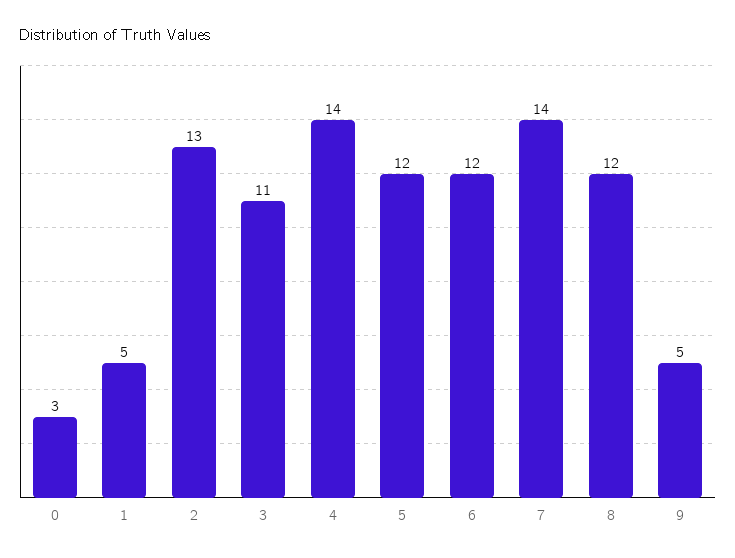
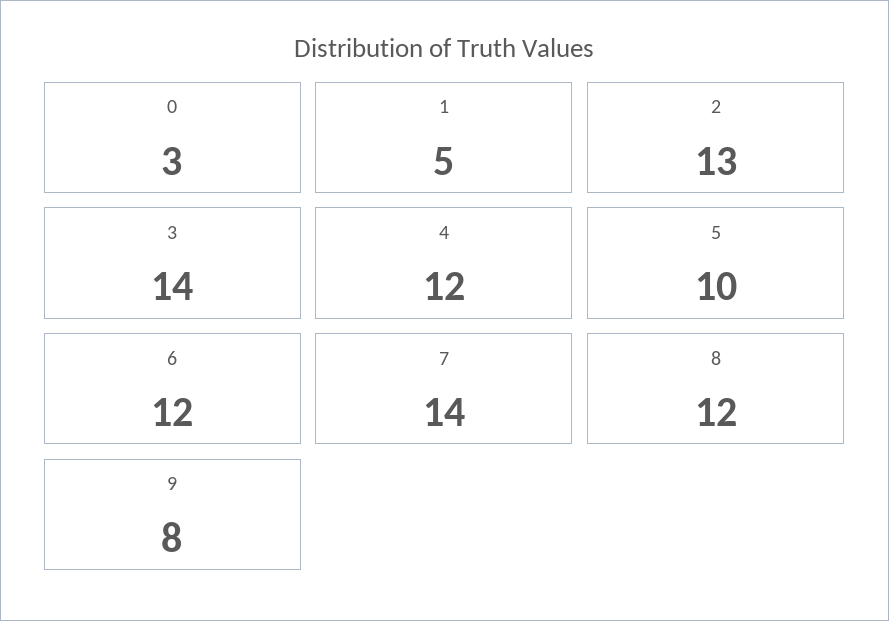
  {
    "0": 3,
    "1": 5,
    "2": 13,
-   "3": 11,
+   "3": 14,
-   "4": 14,
+   "4": 12,
-   "5": 12,
+   "5": 10,
    "6": 12,
    "7": 14,
    "8": 12,
-   "9": 5
+   "9": 8
  }

